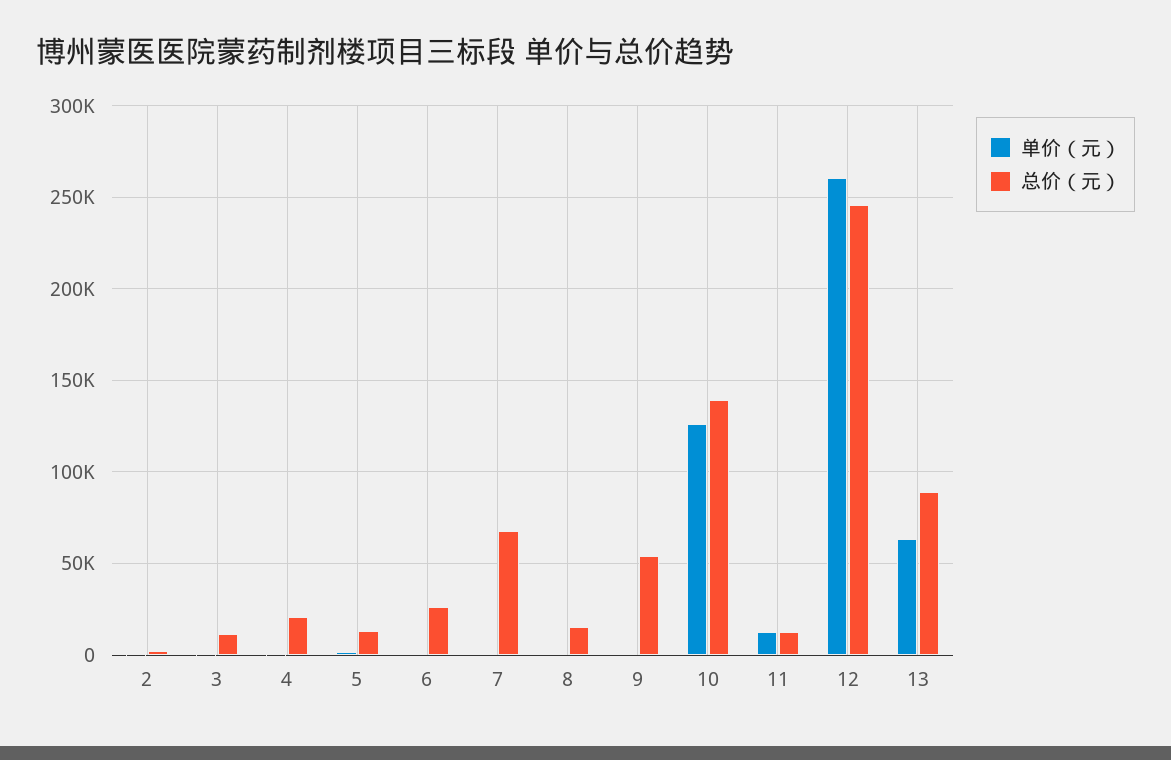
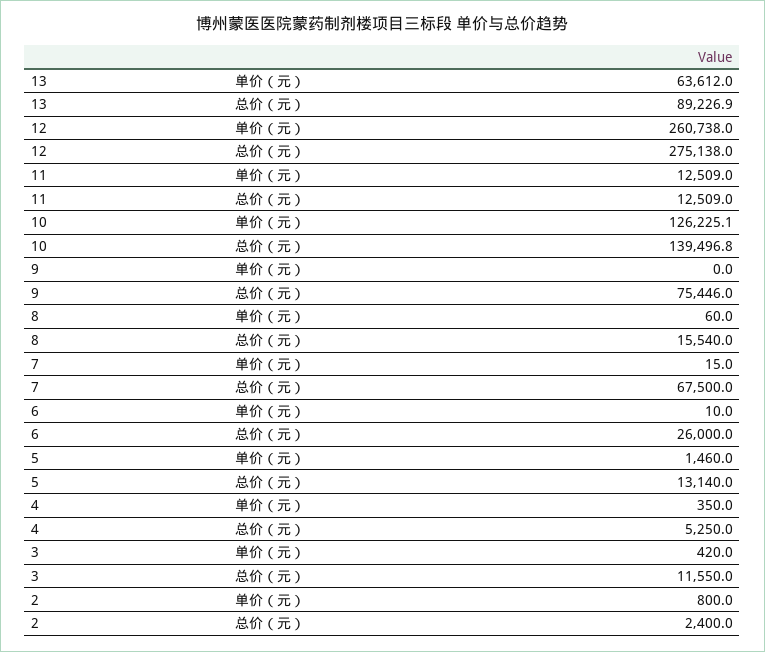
  {
    "单价（元）": {
      "2": 800,
      "3": 420,
      "4": 350,
      "5": 1460,
      "6": 10,
      "7": 15,
      "8": 60,
      "9": 0,
      "10": 126225.1,
      "11": 12509,
      "12": 260738,
      "13": 63612
    },
    "总价（元）": {
      "2": 2400,
      "3": 11550,
-     "4": 20000,
+     "4": 5250,
      "5": 13140,
      "6": 26000,
      "7": 67500,
      "8": 15540,
-     "9": 55000,
+     "9": 75446,
      "10": 139496.8,
      "11": 12509,
-     "12": 245000,
+     "12": 275138,
      "13": 89226.9
    }
  }

